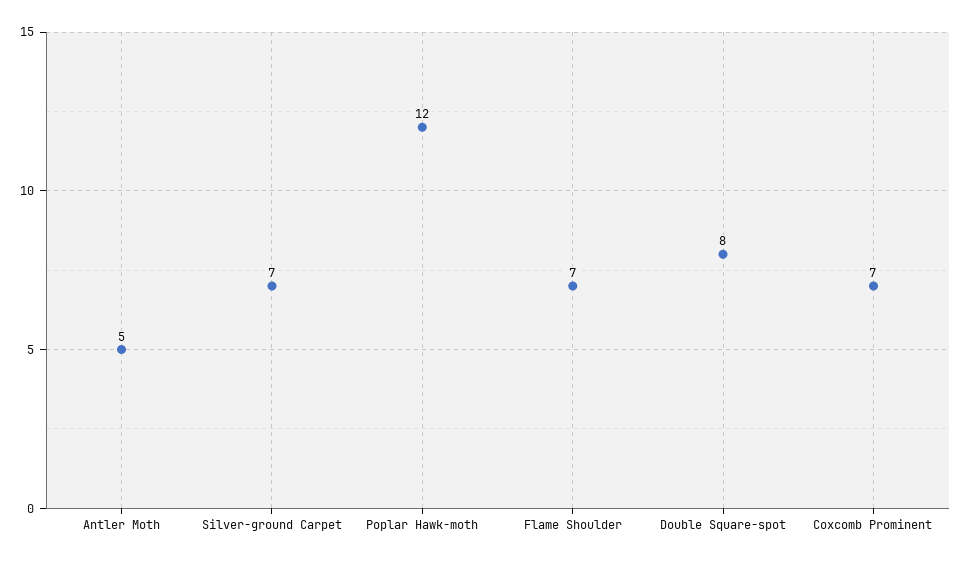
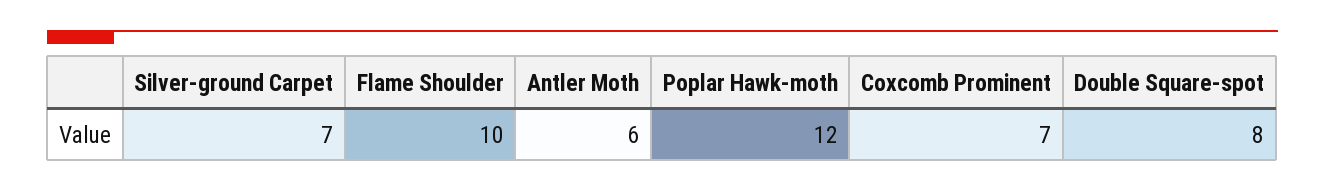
  {
-   "Antler Moth": 5,
+   "Antler Moth": 6,
    "Silver-ground Carpet": 7,
    "Poplar Hawk-moth": 12,
-   "Flame Shoulder": 7,
+   "Flame Shoulder": 10,
    "Double Square-spot": 8,
    "Coxcomb Prominent": 7
  }

